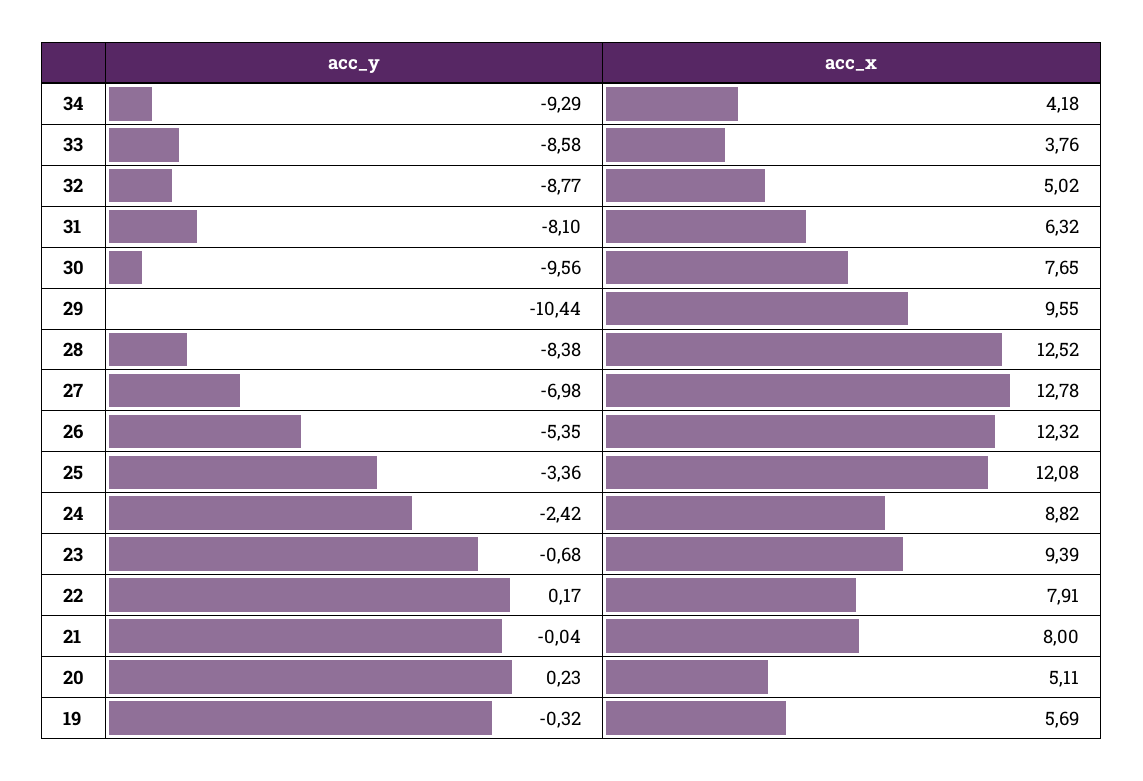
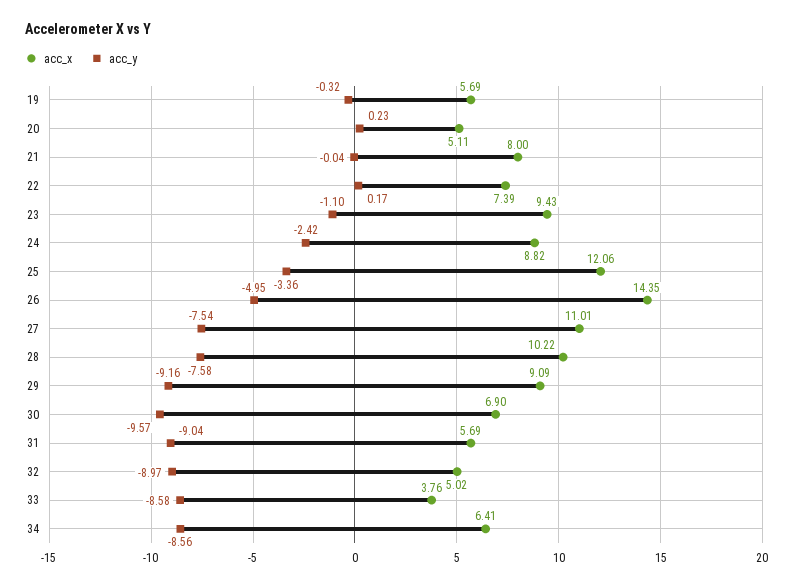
  {
    "acc_y": {
-     "34": -9.29,
+     "34": -8.56,
      "33": -8.58,
-     "32": -8.77,
+     "32": -8.97,
-     "31": -8.1,
+     "31": -9.04,
-     "30": -9.56,
+     "30": -9.57,
-     "29": -10.44,
+     "29": -9.16,
-     "28": -8.38,
+     "28": -7.58,
-     "27": -6.98,
+     "27": -7.54,
-     "26": -5.35,
+     "26": -4.95,
      "25": -3.36,
      "24": -2.42,
-     "23": -0.68,
+     "23": -1.1,
      "22": 0.17,
      "21": -0.04,
      "20": 0.23,
      "19": -0.32
    },
    "acc_x": {
-     "34": 4.18,
+     "34": 6.41,
      "33": 3.76,
      "32": 5.02,
-     "31": 6.32,
+     "31": 5.69,
-     "30": 7.65,
+     "30": 6.9,
-     "29": 9.55,
+     "29": 9.09,
-     "28": 12.52,
+     "28": 10.22,
-     "27": 12.78,
+     "27": 11.01,
-     "26": 12.32,
+     "26": 14.35,
-     "25": 12.08,
+     "25": 12.06,
      "24": 8.82,
-     "23": 9.39,
+     "23": 9.43,
-     "22": 7.91,
+     "22": 7.39,
      "21": 8,
      "20": 5.11,
      "19": 5.69
    }
  }

